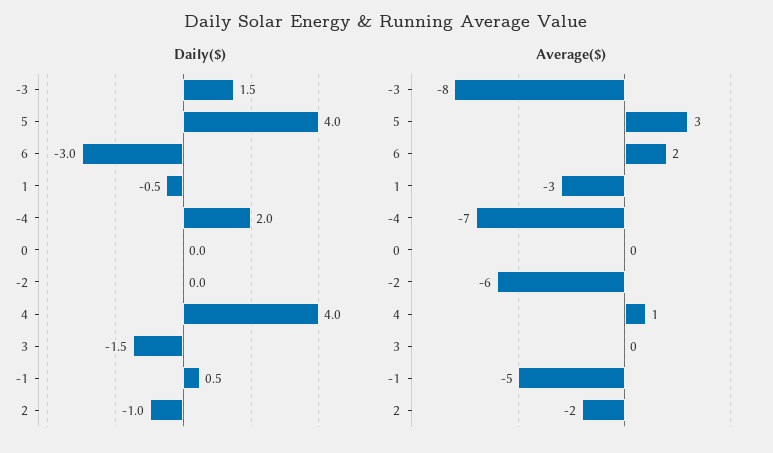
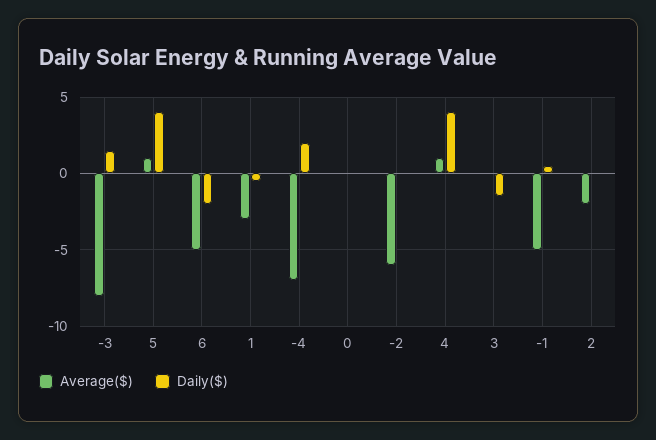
  {
    "Daily($)": {
      "-3": 1.5,
      "5": 4,
-     "6": -3,
+     "6": -2,
      "1": -0.5,
      "-4": 2,
      "0": 0,
      "-2": 0,
      "4": 4,
      "3": -1.5,
      "-1": 0.5,
-     "2": -1
+     "2": 0
    },
    "Average($)": {
      "-3": -8,
-     "5": 3,
+     "5": 1,
-     "6": 2,
+     "6": -5,
      "1": -3,
      "-4": -7,
      "0": 0,
      "-2": -6,
      "4": 1,
      "3": 0,
      "-1": -5,
      "2": -2
    }
  }

